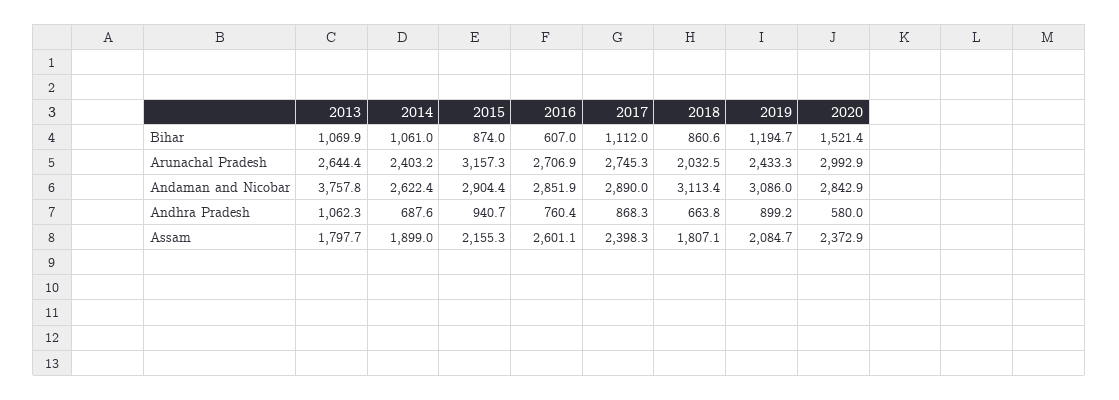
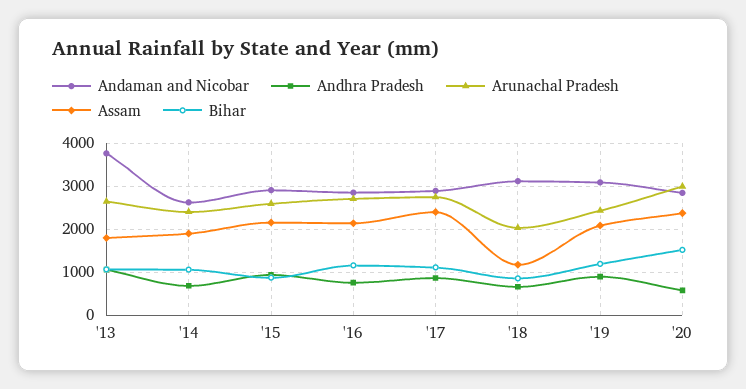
  {
    "Bihar": {
      "2013": 1069.9,
      "2014": 1061,
      "2015": 874,
-     "2016": 607,
+     "2016": 1200,
      "2017": 1112,
      "2018": 860.6,
      "2019": 1194.7,
      "2020": 1521.4
    },
    "Arunachal Pradesh": {
      "2013": 2644.4,
      "2014": 2403.2,
-     "2015": 3157.3,
+     "2015": 2600,
      "2016": 2706.9,
      "2017": 2745.3,
      "2018": 2032.5,
      "2019": 2433.3,
      "2020": 2992.9
    },
    "Andaman and Nicobar": {
      "2013": 3757.8,
      "2014": 2622.4,
      "2015": 2904.4,
      "2016": 2851.9,
      "2017": 2890,
      "2018": 3113.4,
      "2019": 3086,
      "2020": 2842.9
    },
    "Andhra Pradesh": {
      "2013": 1062.3,
      "2014": 687.6,
      "2015": 940.7,
      "2016": 760.4,
      "2017": 868.3,
      "2018": 663.8,
      "2019": 899.2,
      "2020": 580
    },
    "Assam": {
      "2013": 1797.7,
      "2014": 1899,
      "2015": 2155.3,
-     "2016": 2601.1,
+     "2016": 2200,
      "2017": 2398.3,
-     "2018": 1807.1,
+     "2018": 1200,
      "2019": 2084.7,
      "2020": 2372.9
    }
  }

